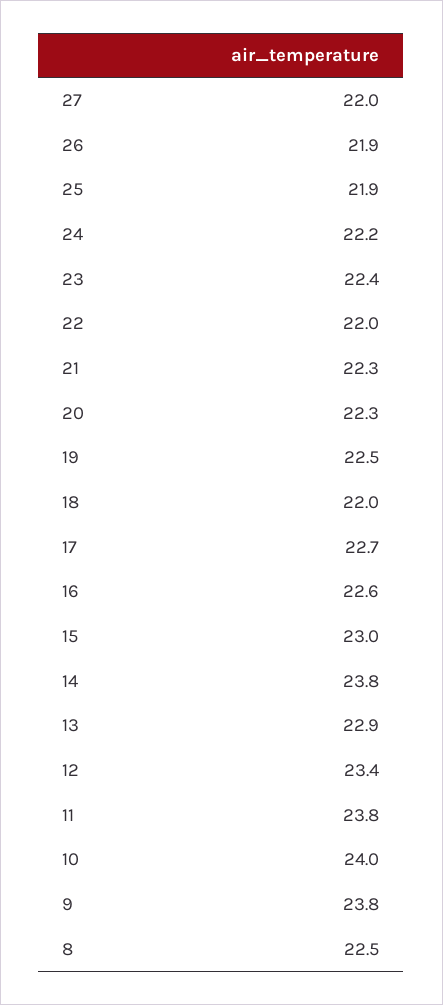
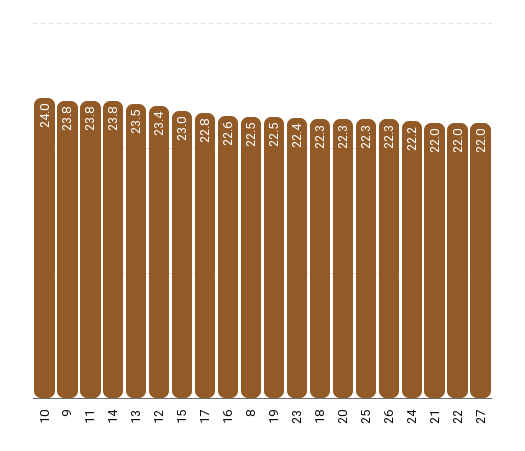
  {
    "27": 22,
-   "26": 21.9,
+   "26": 22.3,
-   "25": 21.9,
+   "25": 22.3,
    "24": 22.2,
    "23": 22.4,
    "22": 22,
-   "21": 22.3,
+   "21": 22,
    "20": 22.3,
    "19": 22.5,
-   "18": 22,
+   "18": 22.3,
-   "17": 22.7,
+   "17": 22.8,
    "16": 22.6,
    "15": 23,
    "14": 23.8,
-   "13": 22.9,
+   "13": 23.5,
    "12": 23.4,
    "11": 23.8,
    "10": 24,
    "9": 23.8,
    "8": 22.5
  }

